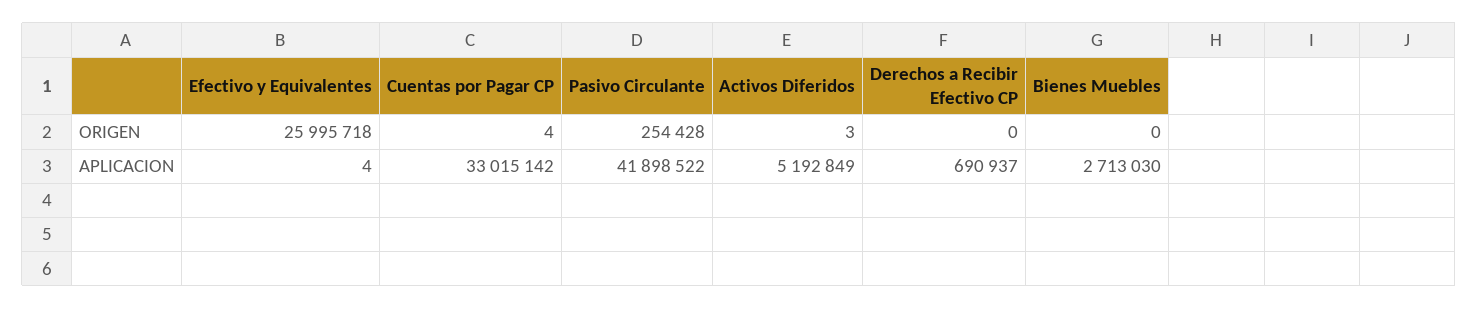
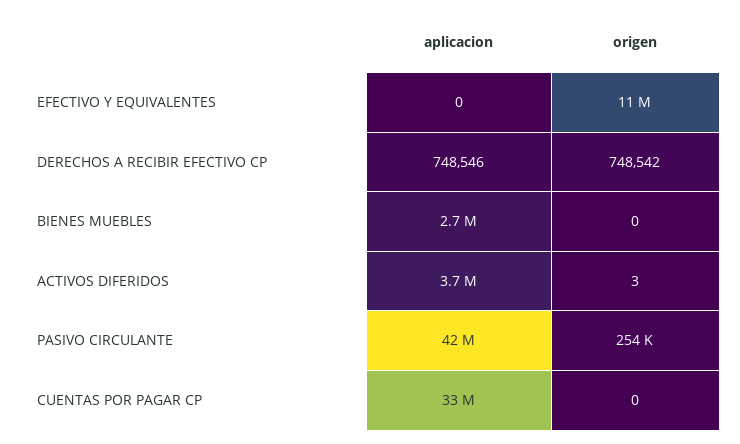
  {
    "Efectivo y Equivalentes": {
-     "ORIGEN": 25995718,
+     "ORIGEN": 11000000,
-     "APLICACION": 4
+     "APLICACION": 0
    },
    "Cuentas por Pagar CP": {
-     "ORIGEN": 4,
+     "ORIGEN": 0,
      "APLICACION": 33015142
    },
    "Pasivo Circulante": {
      "ORIGEN": 254428,
      "APLICACION": 41898522
    },
    "Activos Diferidos": {
      "ORIGEN": 3,
-     "APLICACION": 5192849
+     "APLICACION": 3700000
    },
    "Derechos a Recibir Efectivo CP": {
-     "ORIGEN": 0,
+     "ORIGEN": 748542,
-     "APLICACION": 690937
+     "APLICACION": 748546
    },
    "Bienes Muebles": {
      "ORIGEN": 0,
      "APLICACION": 2713030
    }
  }

